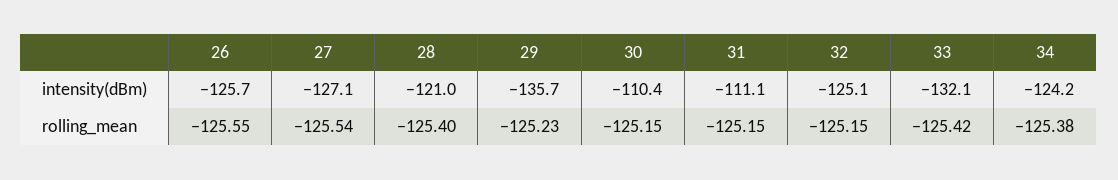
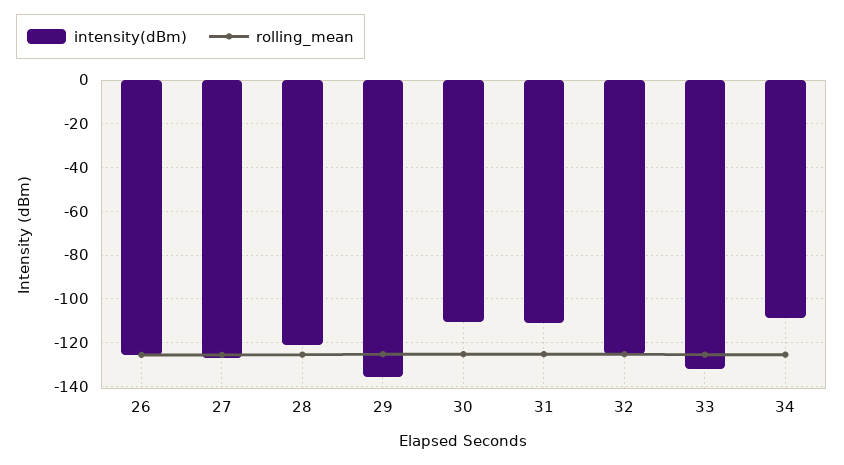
  {
    "intensity(dBm)": {
      "26": -125.7,
      "27": -127.1,
      "28": -121,
      "29": -135.7,
      "30": -110.4,
      "31": -111.1,
      "32": -125.1,
      "33": -132.1,
-     "34": -124.2
+     "34": -110
    },
    "rolling_mean": {
      "26": -125.55,
      "27": -125.54,
      "28": -125.4,
      "29": -125.23,
      "30": -125.15,
      "31": -125.15,
      "32": -125.15,
      "33": -125.42,
      "34": -125.38
    }
  }

